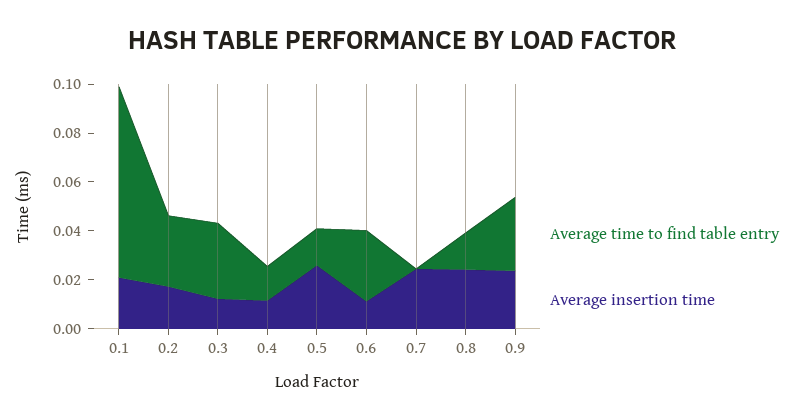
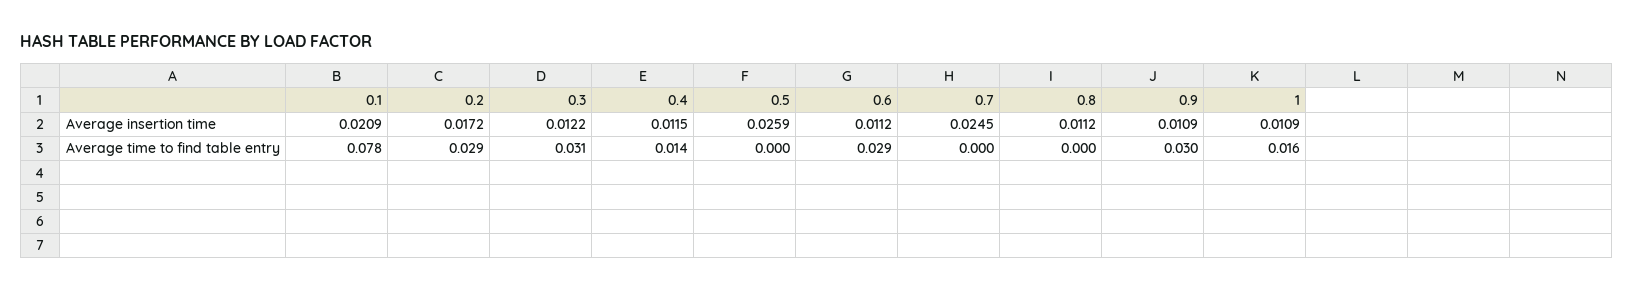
  {
    "Average time to find table entry": {
      "0.1": 0.078,
      "0.2": 0.029,
      "0.3": 0.031,
      "0.4": 0.014,
-     "0.5": 0.015,
+     "0.5": 0,
      "0.6": 0.029,
      "0.7": 0,
-     "0.8": 0.015,
+     "0.8": 0,
-     "0.9": 0.03
+     "0.9": 0.03,
+     "1": 0.016
    },
    "Average insertion time": {
      "0.1": 0.0209,
      "0.2": 0.0172,
      "0.3": 0.0122,
      "0.4": 0.0115,
      "0.5": 0.0259,
      "0.6": 0.0112,
      "0.7": 0.0245,
-     "0.8": 0.025,
+     "0.8": 0.0112,
-     "0.9": 0.025
+     "0.9": 0.0109,
+     "1": 0.0109
    }
  }

